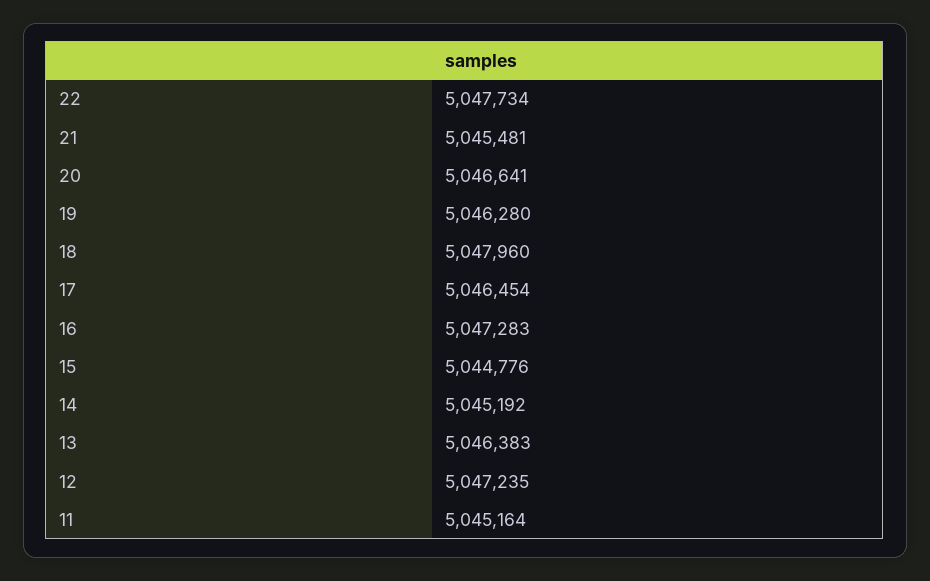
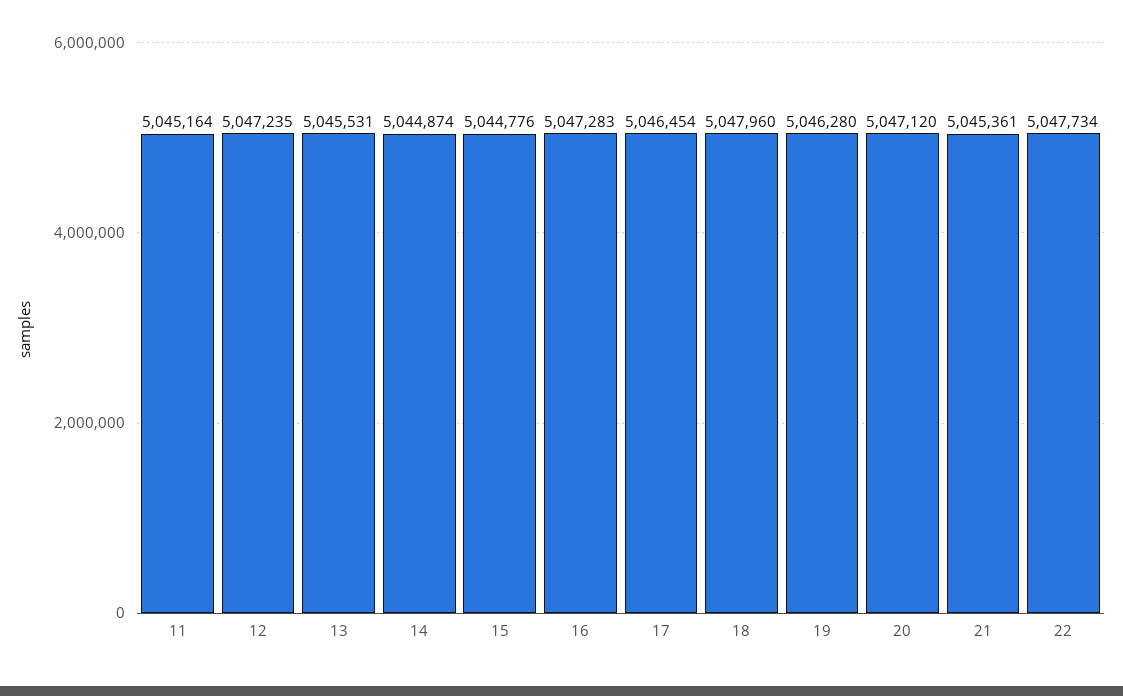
  {
    "22": 5047734,
-   "21": 5045481,
+   "21": 5045361,
-   "20": 5046641,
+   "20": 5047120,
    "19": 5046280,
    "18": 5047960,
    "17": 5046454,
    "16": 5047283,
    "15": 5044776,
-   "14": 5045192,
+   "14": 5044874,
-   "13": 5046383,
+   "13": 5045531,
    "12": 5047235,
    "11": 5045164
  }

